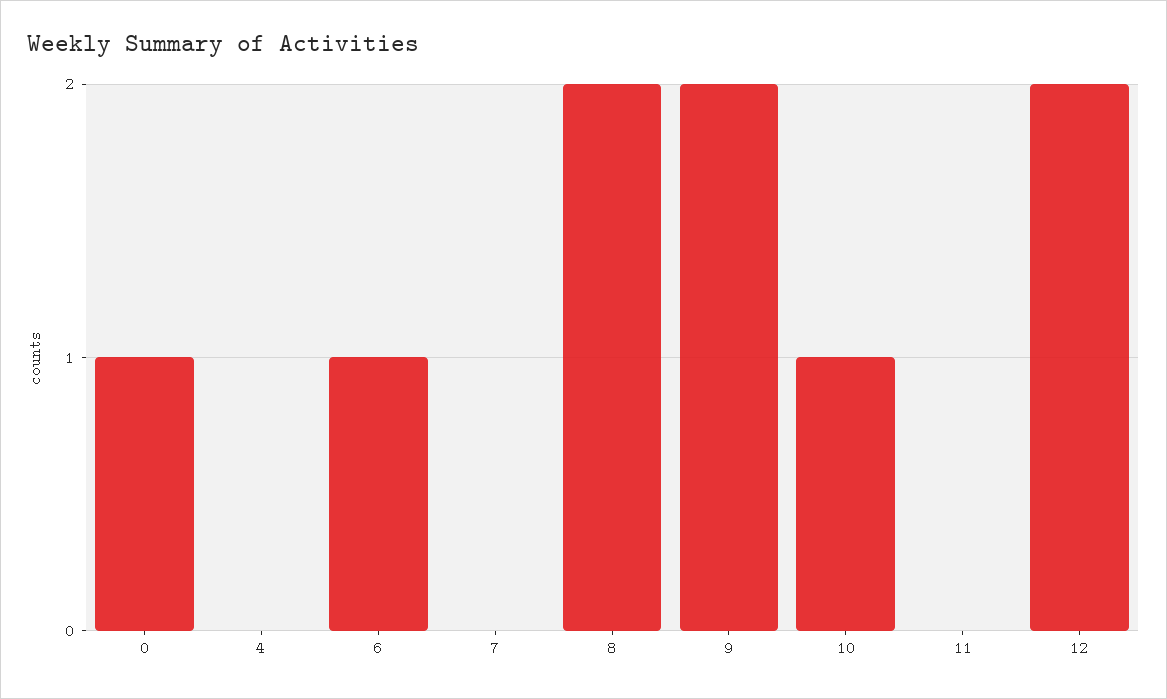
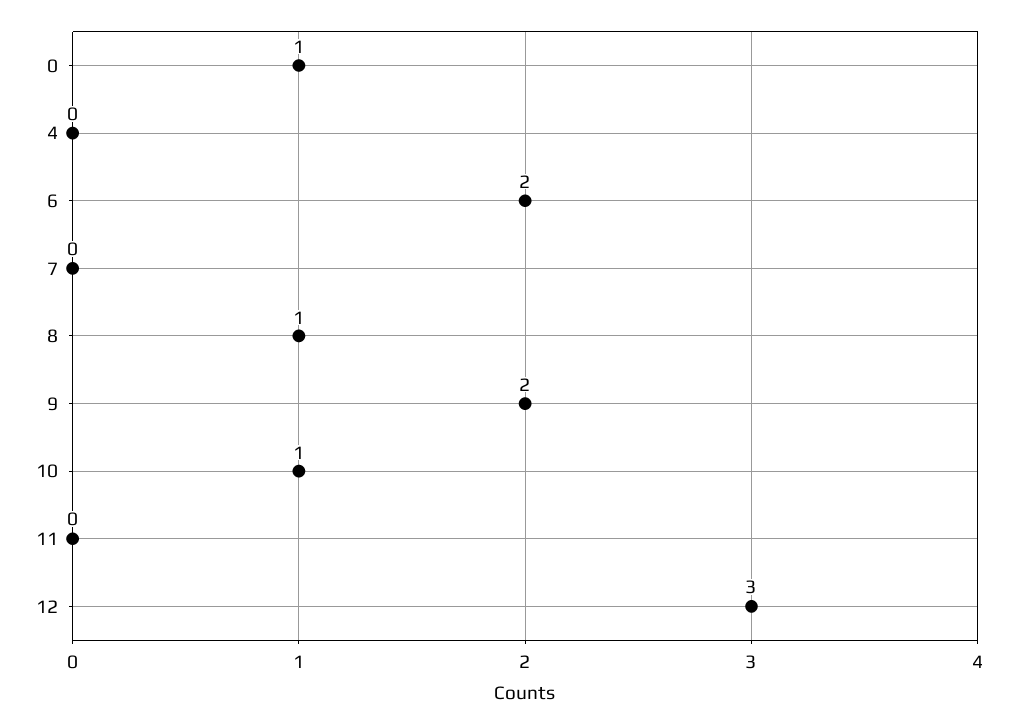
  {
    "0": 1,
    "4": 0,
-   "6": 1,
+   "6": 2,
    "7": 0,
-   "8": 2,
+   "8": 1,
    "9": 2,
    "10": 1,
    "11": 0,
-   "12": 2
+   "12": 3
  }

